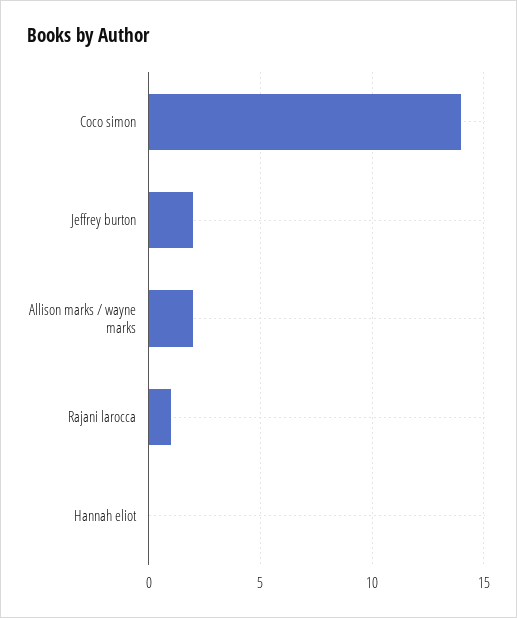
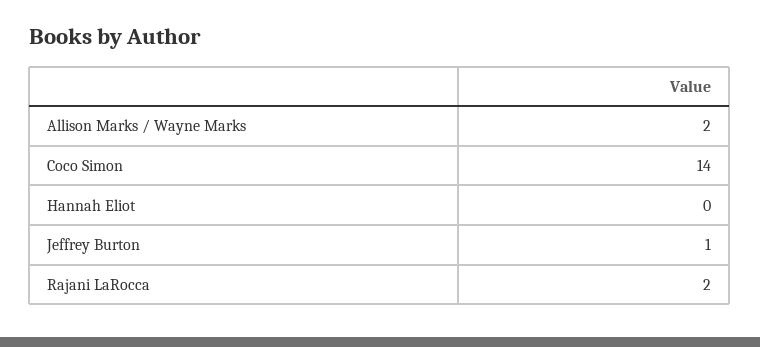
  {
    "Coco simon": 14,
-   "Jeffrey burton": 2,
+   "Jeffrey burton": 1,
    "Allison marks / wayne marks": 2,
-   "Rajani larocca": 1,
+   "Rajani larocca": 2,
    "Hannah eliot": 0
  }

